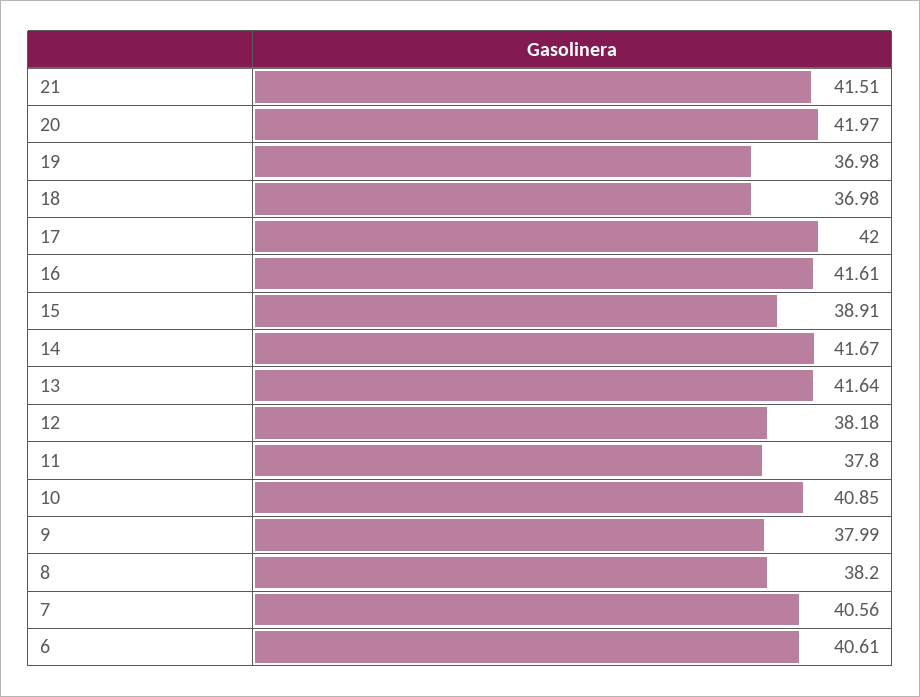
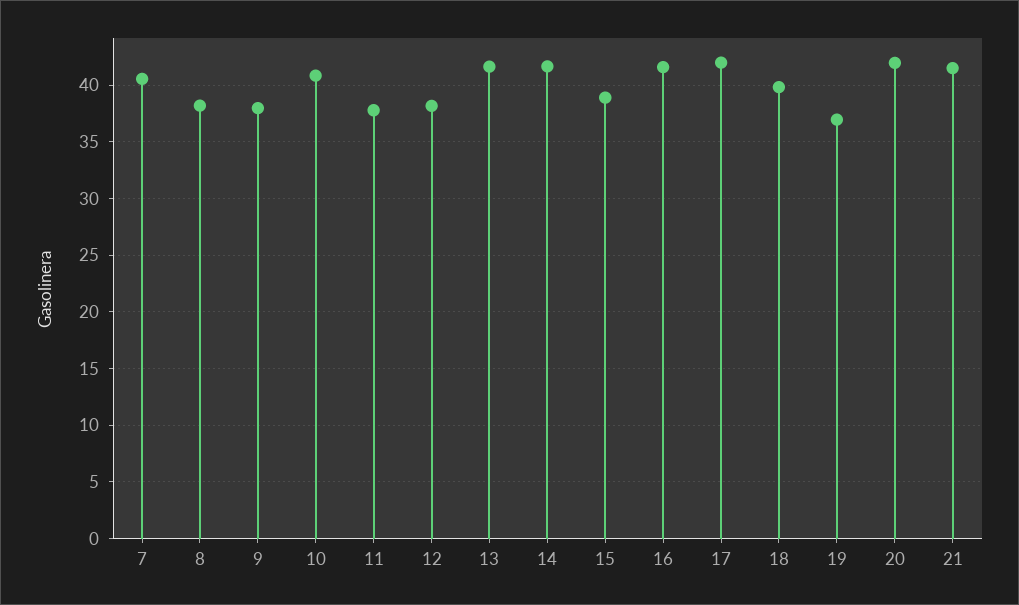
  {
    "21": 41.51,
    "20": 41.97,
    "19": 36.98,
-   "18": 36.98,
+   "18": 40,
    "17": 42,
    "16": 41.61,
    "15": 38.91,
    "14": 41.67,
    "13": 41.64,
    "12": 38.18,
    "11": 37.8,
    "10": 40.85,
    "9": 37.99,
    "8": 38.2,
-   "7": 40.56,
+   "7": 40.56
-   "6": 40.61
  }

